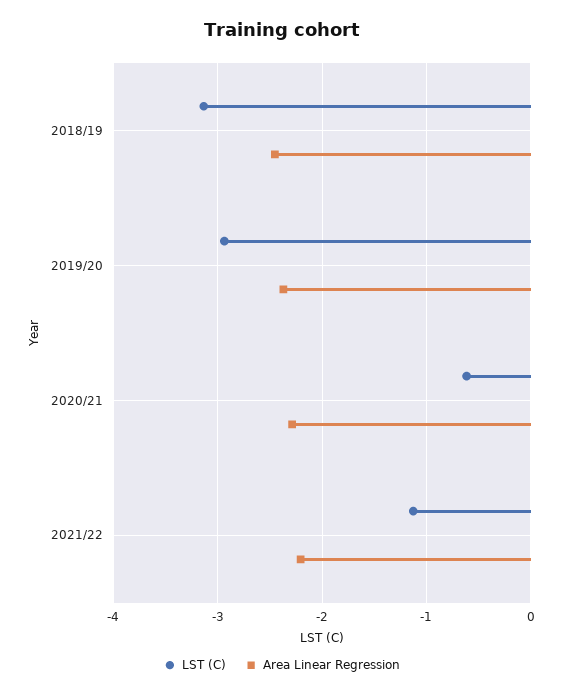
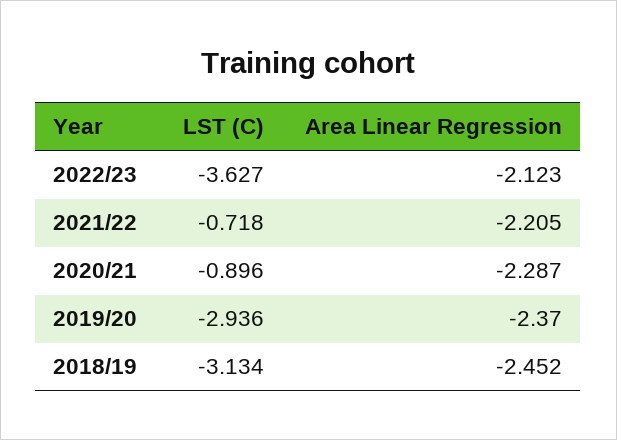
  {
    "LST (C)": {
      "2018/19": -3.134,
      "2019/20": -2.936,
-     "2020/21": -0.6,
+     "2020/21": -0.896,
-     "2021/22": -1.1
+     "2021/22": -0.718,
+     "2022/23": -3.627
    },
    "Area Linear Regression": {
      "2018/19": -2.452,
      "2019/20": -2.37,
      "2020/21": -2.287,
-     "2021/22": -2.205
+     "2021/22": -2.205,
+     "2022/23": -2.123
    }
  }

